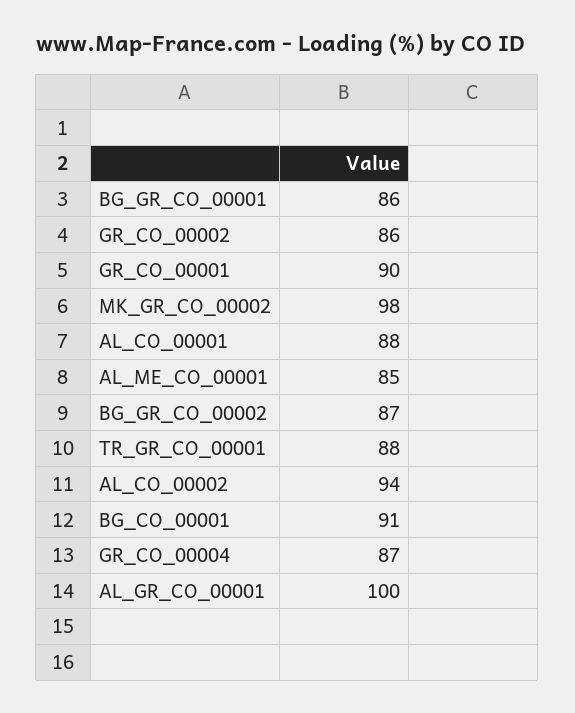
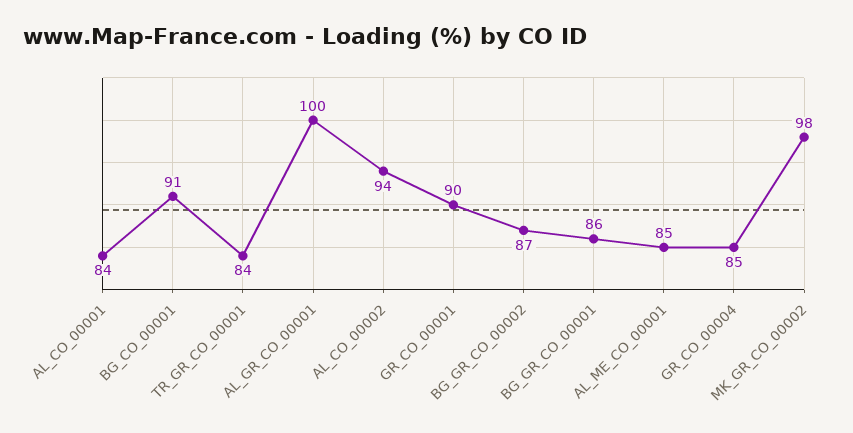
  {
    "BG_GR_CO_00001": 86,
-   "GR_CO_00002": 86,
    "GR_CO_00001": 90,
    "MK_GR_CO_00002": 98,
-   "AL_CO_00001": 88,
+   "AL_CO_00001": 84,
    "AL_ME_CO_00001": 85,
    "BG_GR_CO_00002": 87,
-   "TR_GR_CO_00001": 88,
+   "TR_GR_CO_00001": 84,
    "AL_CO_00002": 94,
    "BG_CO_00001": 91,
-   "GR_CO_00004": 87,
+   "GR_CO_00004": 85,
    "AL_GR_CO_00001": 100
  }

